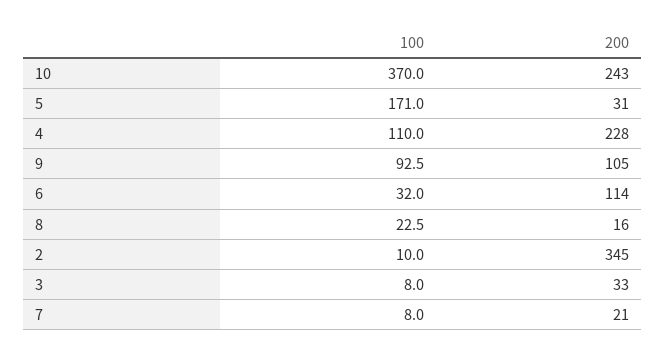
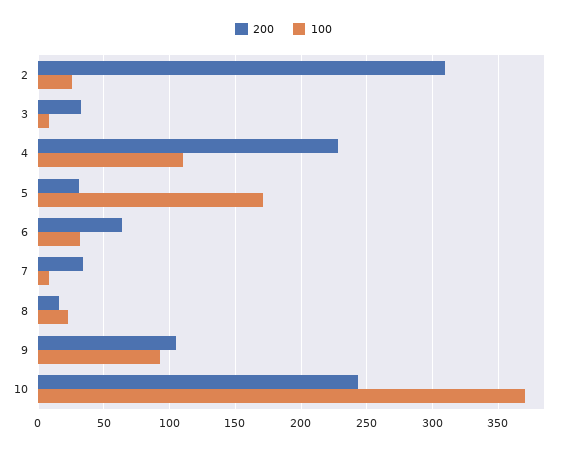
  {
    "100": {
      "10": 370,
      "5": 171,
      "4": 110,
      "9": 92.5,
      "6": 32,
      "8": 22.5,
-     "2": 10,
+     "2": 25,
      "3": 8,
      "7": 8
    },
    "200": {
      "10": 243,
      "5": 31,
      "4": 228,
      "9": 105,
-     "6": 114,
+     "6": 65,
      "8": 16,
-     "2": 345,
+     "2": 310,
      "3": 33,
-     "7": 21
+     "7": 35
    }
  }

